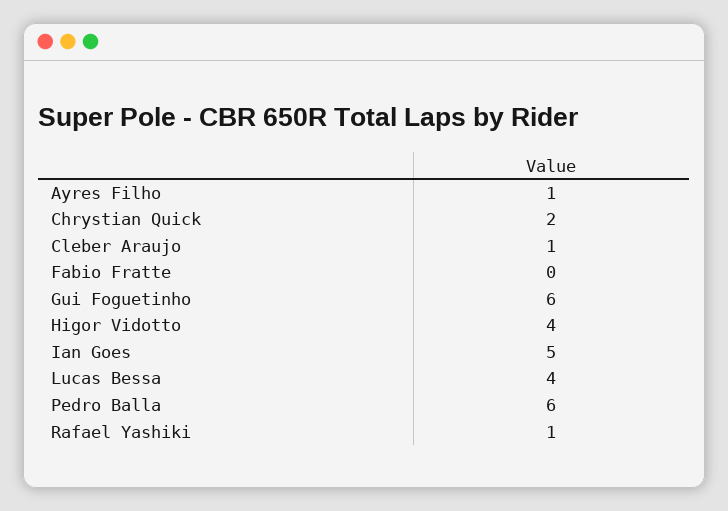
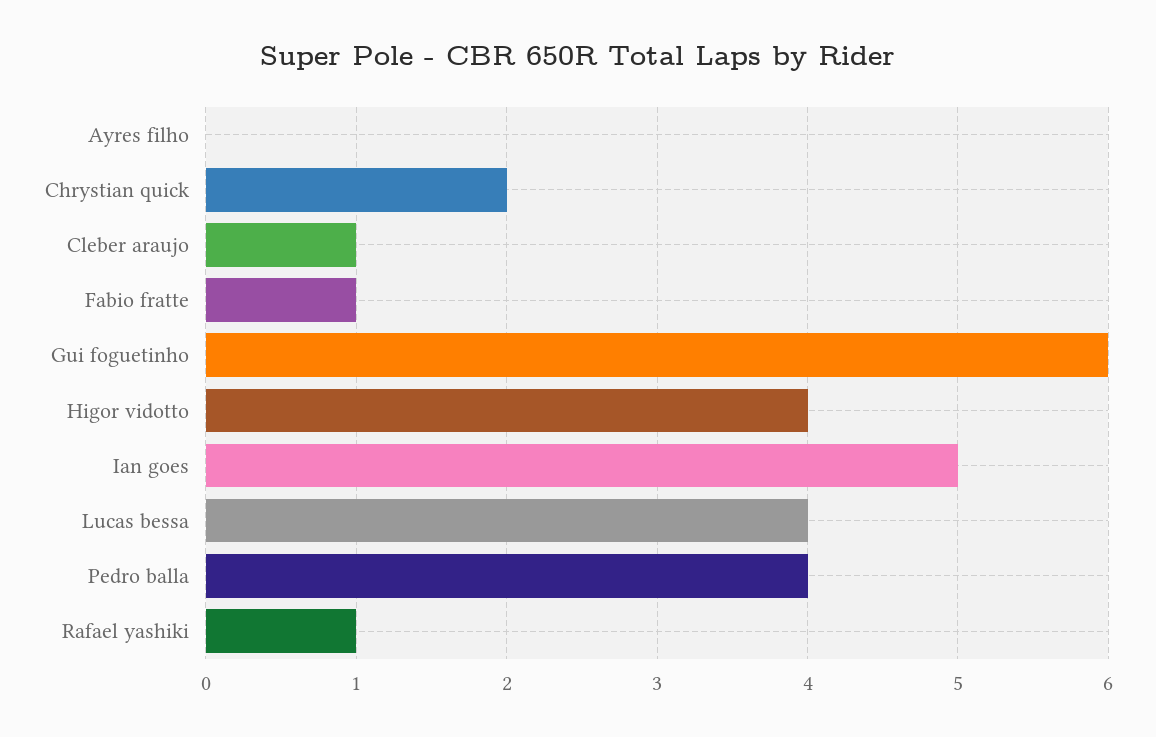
  {
-   "Ayres Filho": 1,
+   "Ayres Filho": 0,
    "Chrystian Quick": 2,
    "Cleber Araujo": 1,
-   "Fabio Fratte": 0,
+   "Fabio Fratte": 1,
    "Gui Foguetinho": 6,
    "Higor Vidotto": 4,
    "Ian Goes": 5,
    "Lucas Bessa": 4,
-   "Pedro Balla": 6,
+   "Pedro Balla": 4,
    "Rafael Yashiki": 1
  }

